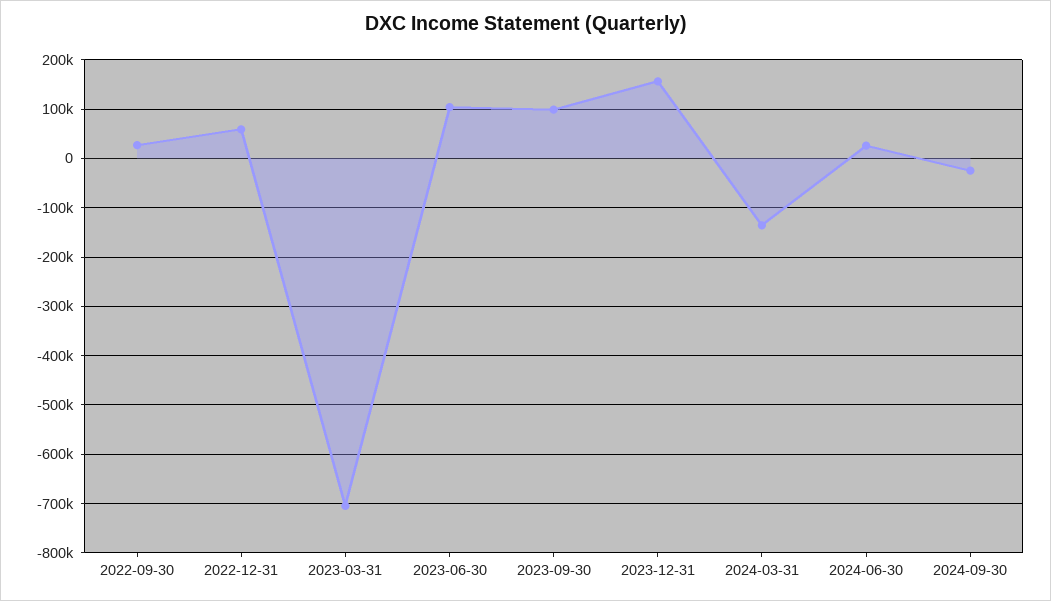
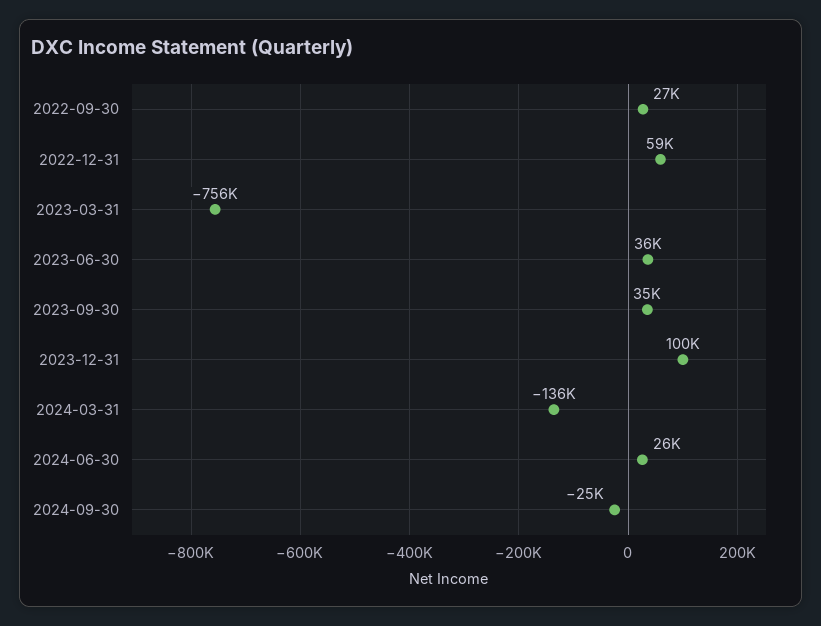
  {
    "2022-09-30": 27000,
    "2022-12-31": 59000,
-   "2023-03-31": -700000,
+   "2023-03-31": -756000,
-   "2023-06-30": 100000,
+   "2023-06-30": 36000,
-   "2023-09-30": 100000,
+   "2023-09-30": 35000,
-   "2023-12-31": 160000,
+   "2023-12-31": 100000,
    "2024-03-31": -136000,
    "2024-06-30": 26000,
    "2024-09-30": -25000
  }

